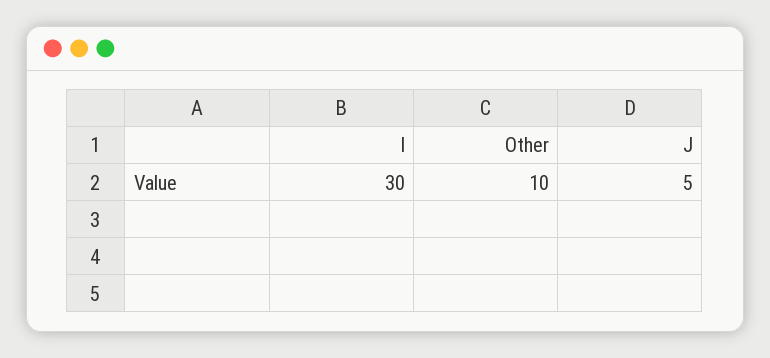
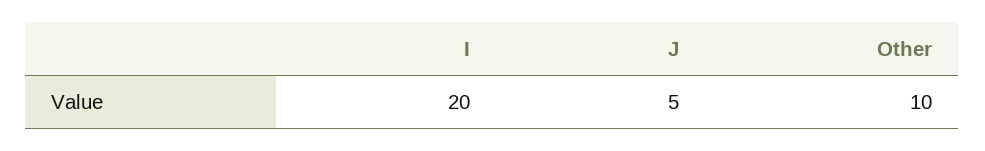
  {
-   "I": 30,
+   "I": 20,
    "Other": 10,
    "J": 5
  }

